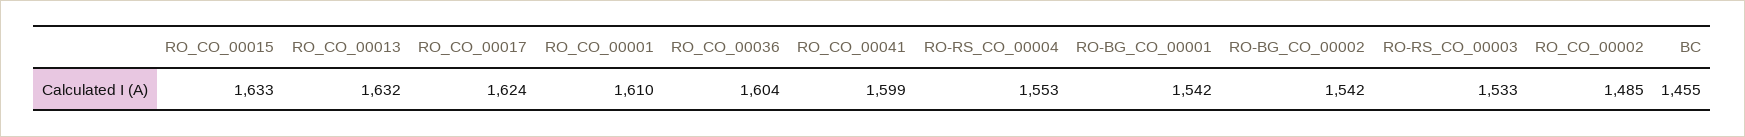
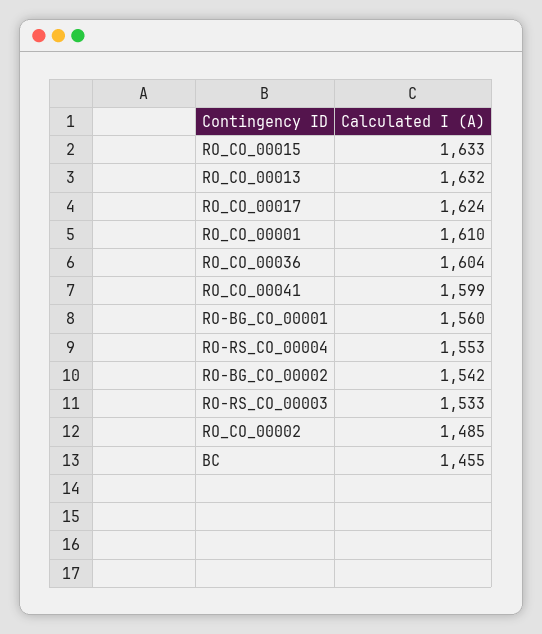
  {
    "RO_CO_00015": 1633,
    "RO_CO_00013": 1632,
    "RO_CO_00017": 1624,
    "RO_CO_00001": 1610,
    "RO_CO_00036": 1604,
    "RO_CO_00041": 1599,
    "RO-RS_CO_00004": 1553,
-   "RO-BG_CO_00001": 1542,
+   "RO-BG_CO_00001": 1560,
    "RO-BG_CO_00002": 1542,
    "RO-RS_CO_00003": 1533,
    "RO_CO_00002": 1485,
    "BC": 1455
  }

